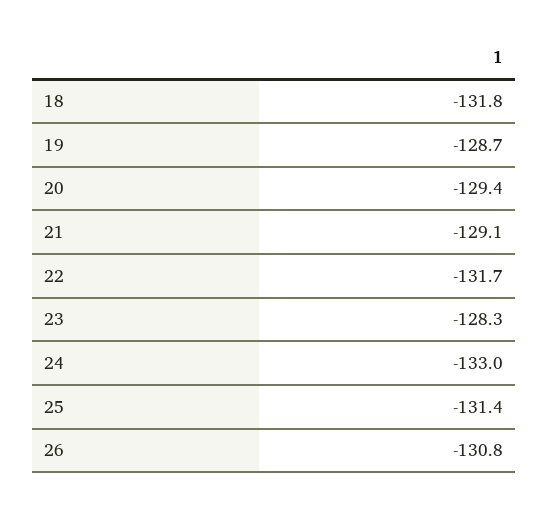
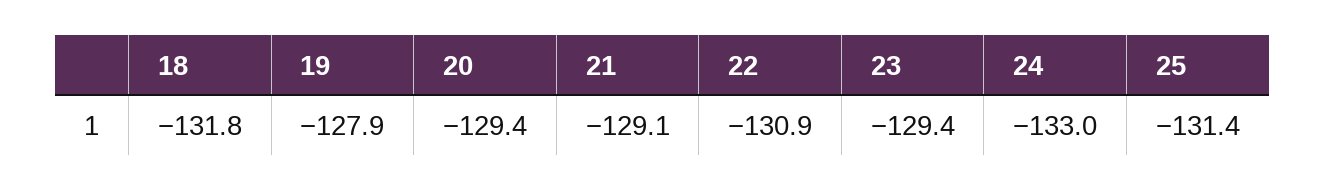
  {
    "18": -131.8,
-   "19": -128.7,
+   "19": -127.9,
    "20": -129.4,
    "21": -129.1,
-   "22": -131.7,
+   "22": -130.9,
-   "23": -128.3,
+   "23": -129.4,
    "24": -133,
-   "25": -131.4,
+   "25": -131.4
-   "26": -130.8
  }

